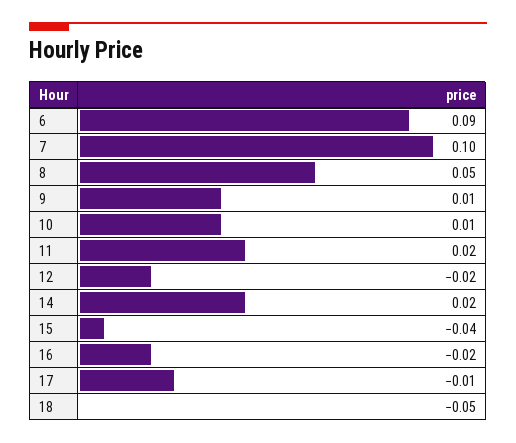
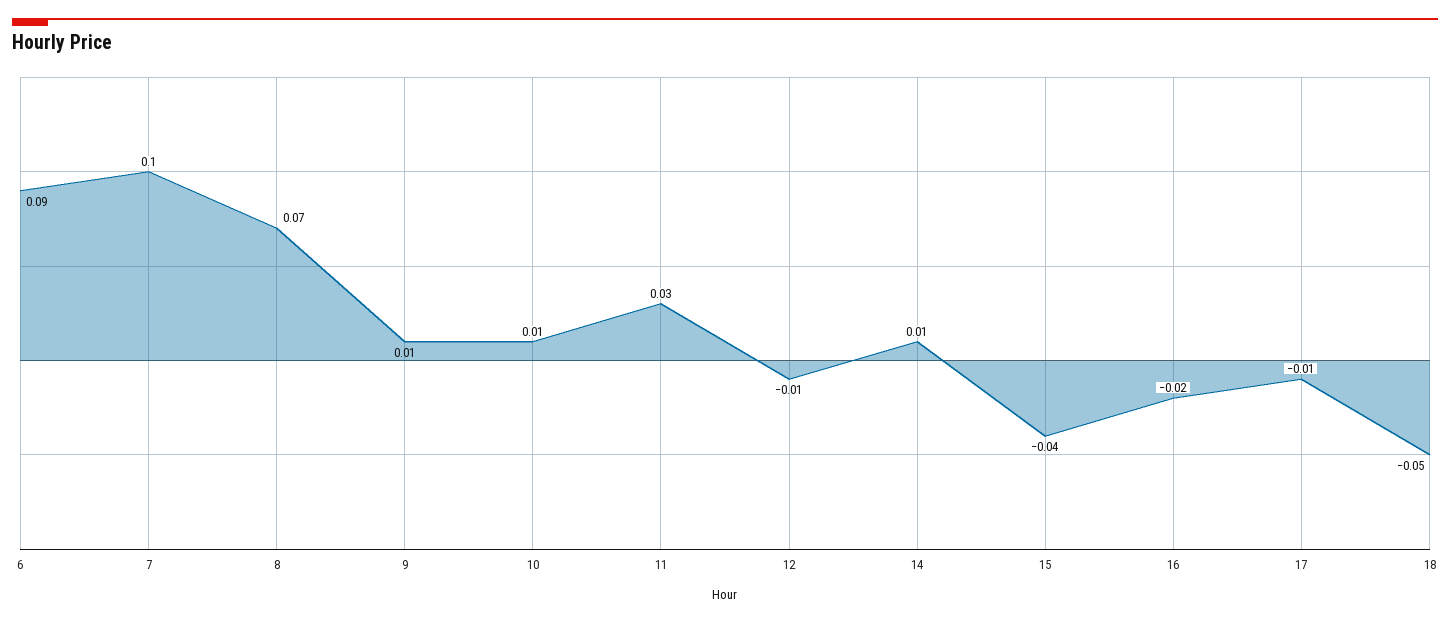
  {
    "6": 0.09,
    "7": 0.1,
-   "8": 0.05,
+   "8": 0.07,
    "9": 0.01,
    "10": 0.01,
-   "11": 0.02,
+   "11": 0.03,
-   "12": -0.02,
+   "12": -0.01,
-   "14": 0.02,
+   "14": 0.01,
    "15": -0.04,
    "16": -0.02,
    "17": -0.01,
    "18": -0.05
  }

